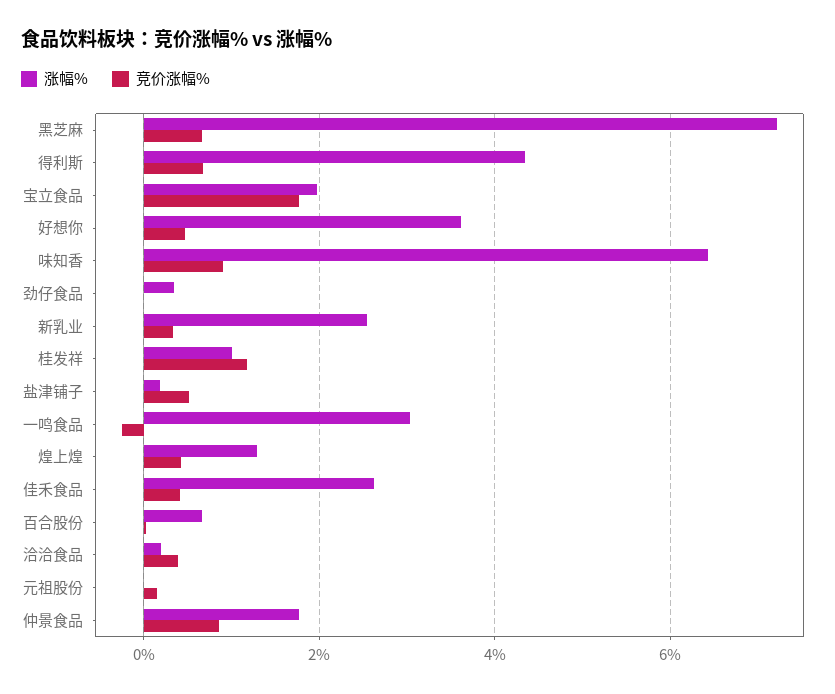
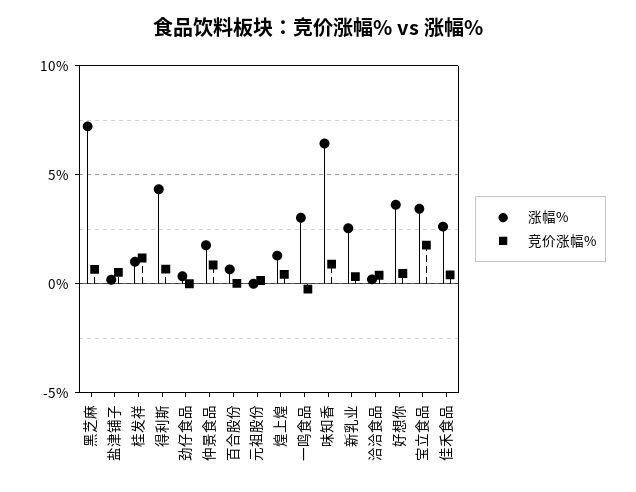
  {
    "涨幅%": {
      "黑芝麻": 7.2,
      "得利斯": 4.4,
-     "宝立食品": 2,
+     "宝立食品": 3.5,
      "好想你": 3.6,
      "味知香": 6.4,
      "劲仔食品": 0.4,
      "新乳业": 2.6,
      "桂发祥": 1,
      "盐津铺子": 0.2,
      "一鸣食品": 3,
      "煌上煌": 1.2,
      "佳禾食品": 2.6,
      "百合股份": 0.6,
      "洽洽食品": 0.2,
      "元祖股份": 0,
      "仲景食品": 1.8
    },
    "竞价涨幅%": {
      "黑芝麻": 0.6,
      "得利斯": 0.6,
      "宝立食品": 1.8,
      "好想你": 0.4,
      "味知香": 1,
      "劲仔食品": 0,
      "新乳业": 0.4,
      "桂发祥": 1.2,
      "盐津铺子": 0.6,
      "一鸣食品": -0.2,
      "煌上煌": 0.4,
      "佳禾食品": 0.4,
      "百合股份": 0,
      "洽洽食品": 0.4,
      "元祖股份": 0.2,
      "仲景食品": 0.8
    }
  }

